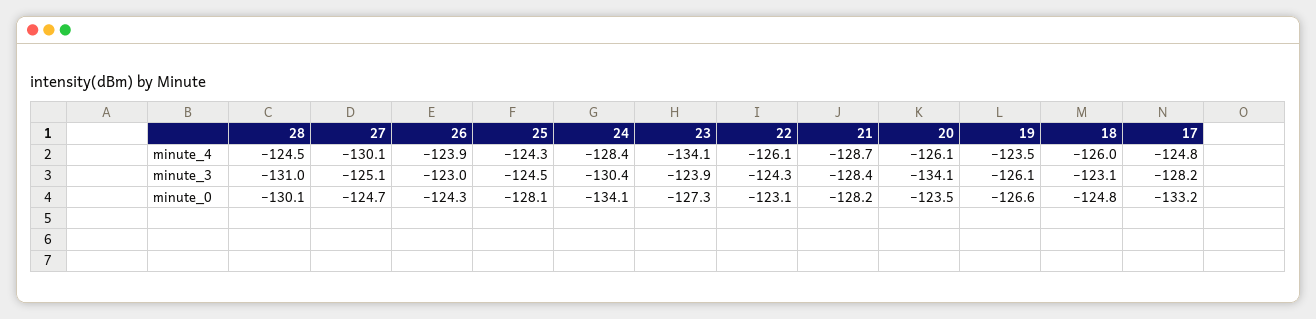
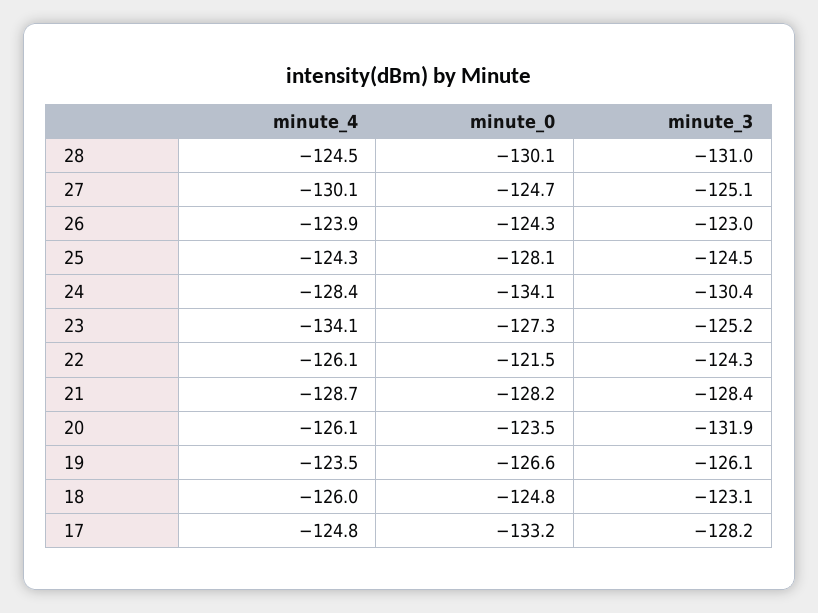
  {
    "28": {
      "minute_4": -124.5,
      "minute_3": -131,
      "minute_0": -130.1
    },
    "27": {
      "minute_4": -130.1,
      "minute_3": -125.1,
      "minute_0": -124.7
    },
    "26": {
      "minute_4": -123.9,
      "minute_3": -123,
      "minute_0": -124.3
    },
    "25": {
      "minute_4": -124.3,
      "minute_3": -124.5,
      "minute_0": -128.1
    },
    "24": {
      "minute_4": -128.4,
      "minute_3": -130.4,
      "minute_0": -134.1
    },
    "23": {
      "minute_4": -134.1,
-     "minute_3": -123.9,
+     "minute_3": -125.2,
      "minute_0": -127.3
    },
    "22": {
      "minute_4": -126.1,
      "minute_3": -124.3,
-     "minute_0": -123.1
+     "minute_0": -121.5
    },
    "21": {
      "minute_4": -128.7,
      "minute_3": -128.4,
      "minute_0": -128.2
    },
    "20": {
      "minute_4": -126.1,
-     "minute_3": -134.1,
+     "minute_3": -131.9,
      "minute_0": -123.5
    },
    "19": {
      "minute_4": -123.5,
      "minute_3": -126.1,
      "minute_0": -126.6
    },
    "18": {
      "minute_4": -126,
      "minute_3": -123.1,
      "minute_0": -124.8
    },
    "17": {
      "minute_4": -124.8,
      "minute_3": -128.2,
      "minute_0": -133.2
    }
  }

